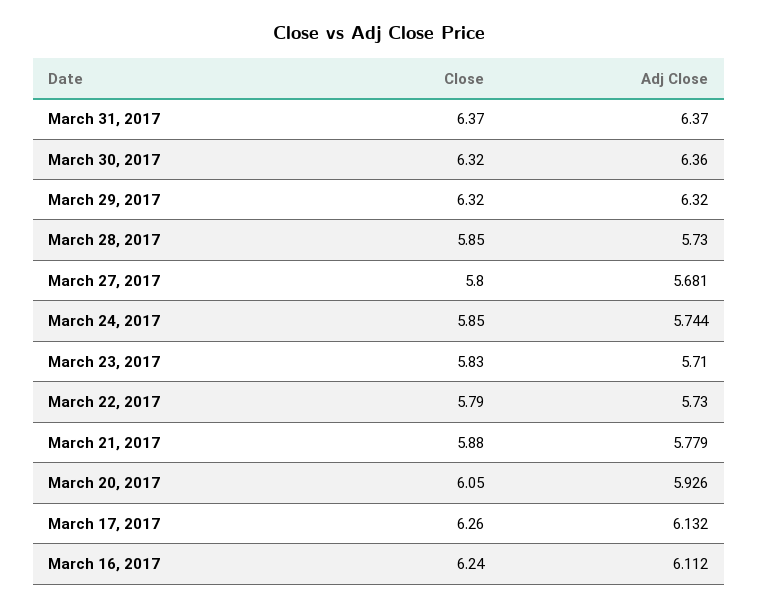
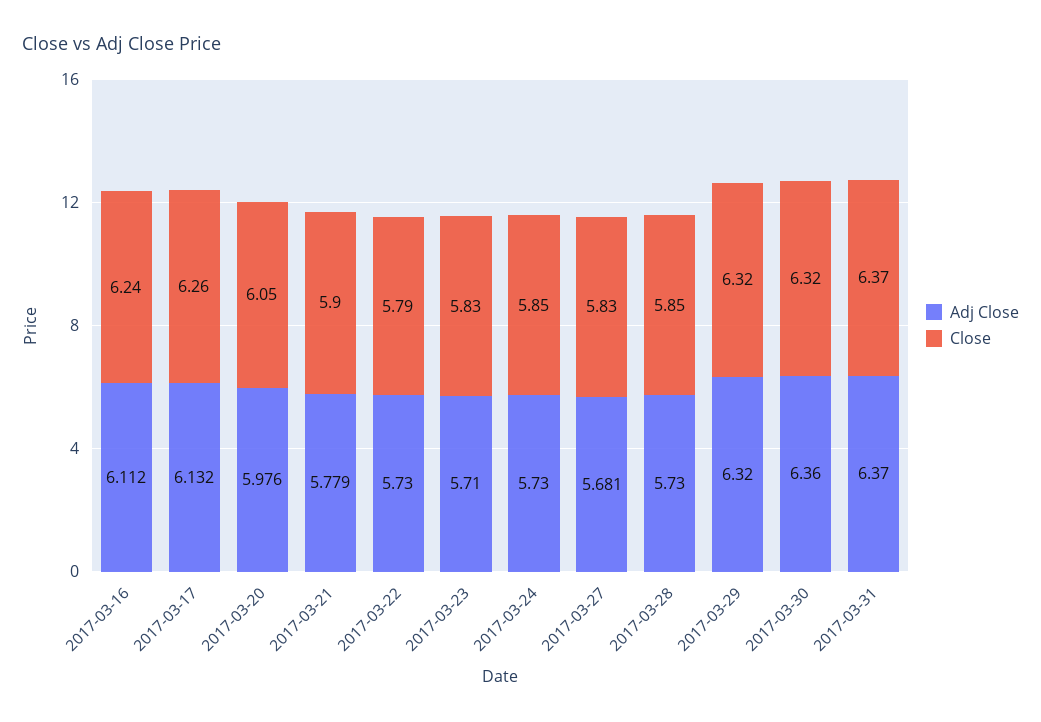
  {
    "Close": {
      "March 31, 2017": 6.37,
      "March 30, 2017": 6.32,
      "March 29, 2017": 6.32,
      "March 28, 2017": 5.85,
-     "March 27, 2017": 5.8,
+     "March 27, 2017": 5.83,
      "March 24, 2017": 5.85,
      "March 23, 2017": 5.83,
      "March 22, 2017": 5.79,
-     "March 21, 2017": 5.88,
+     "March 21, 2017": 5.9,
      "March 20, 2017": 6.05,
      "March 17, 2017": 6.26,
      "March 16, 2017": 6.24
    },
    "Adj Close": {
      "March 31, 2017": 6.37,
      "March 30, 2017": 6.36,
      "March 29, 2017": 6.32,
      "March 28, 2017": 5.73,
      "March 27, 2017": 5.681,
-     "March 24, 2017": 5.744,
+     "March 24, 2017": 5.73,
      "March 23, 2017": 5.71,
      "March 22, 2017": 5.73,
      "March 21, 2017": 5.779,
-     "March 20, 2017": 5.926,
+     "March 20, 2017": 5.976,
      "March 17, 2017": 6.132,
      "March 16, 2017": 6.112
    }
  }

